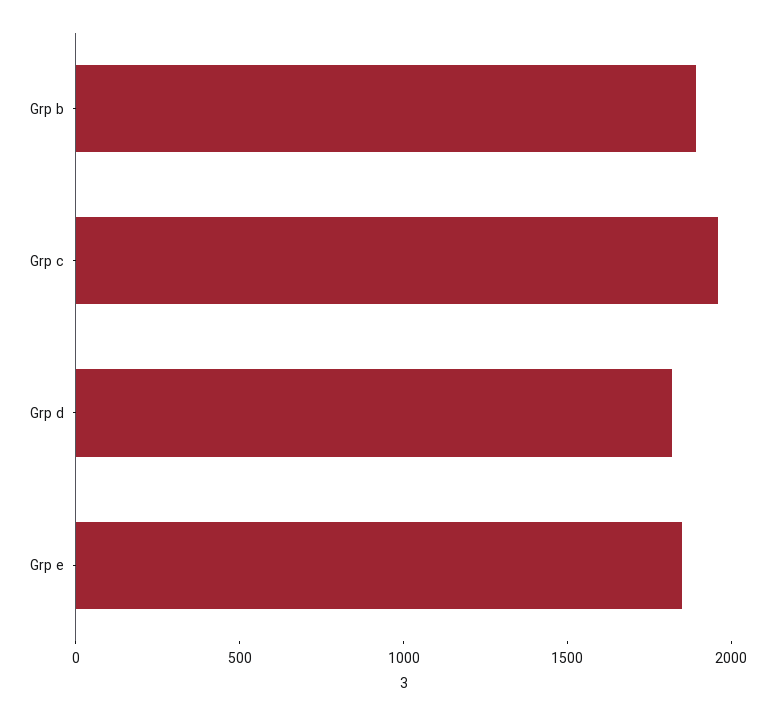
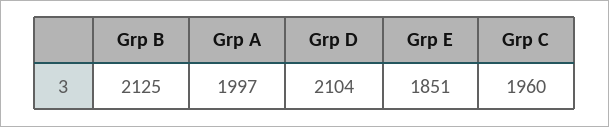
  {
-   "Grp b": 1900,
+   "Grp b": 2125,
    "Grp c": 1960,
-   "Grp d": 1800,
+   "Grp d": 2104,
-   "Grp e": 1851
+   "Grp e": 1851,
+   "Grp A": 1997
  }

